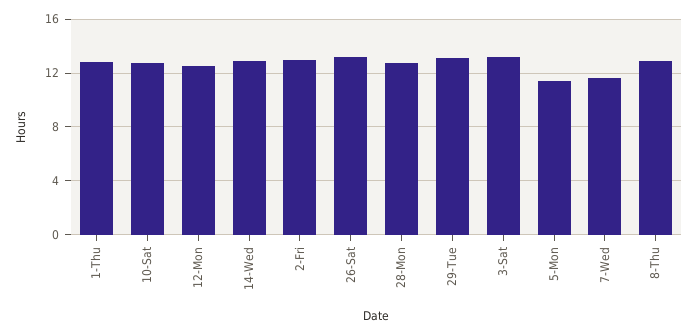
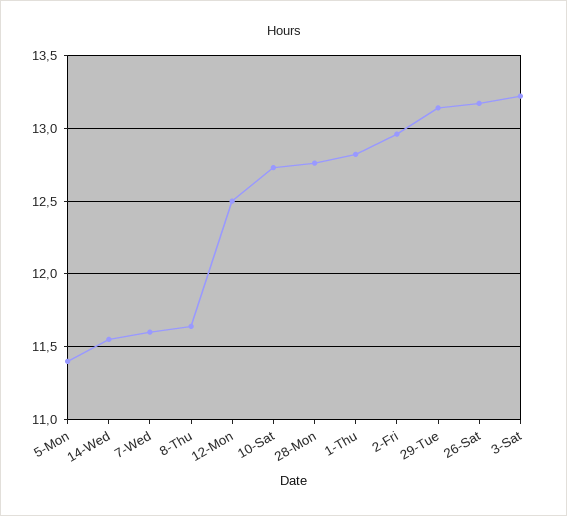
  {
    "1-Thu": 12.8,
    "10-Sat": 12.75,
    "12-Mon": 12.5,
-   "14-Wed": 13,
+   "14-Wed": 11.55,
    "2-Fri": 12.95,
    "26-Sat": 13.15,
    "28-Mon": 12.75,
    "29-Tue": 13.15,
    "3-Sat": 13.2,
    "5-Mon": 11.4,
    "7-Wed": 11.6,
-   "8-Thu": 13
+   "8-Thu": 11.65
  }

